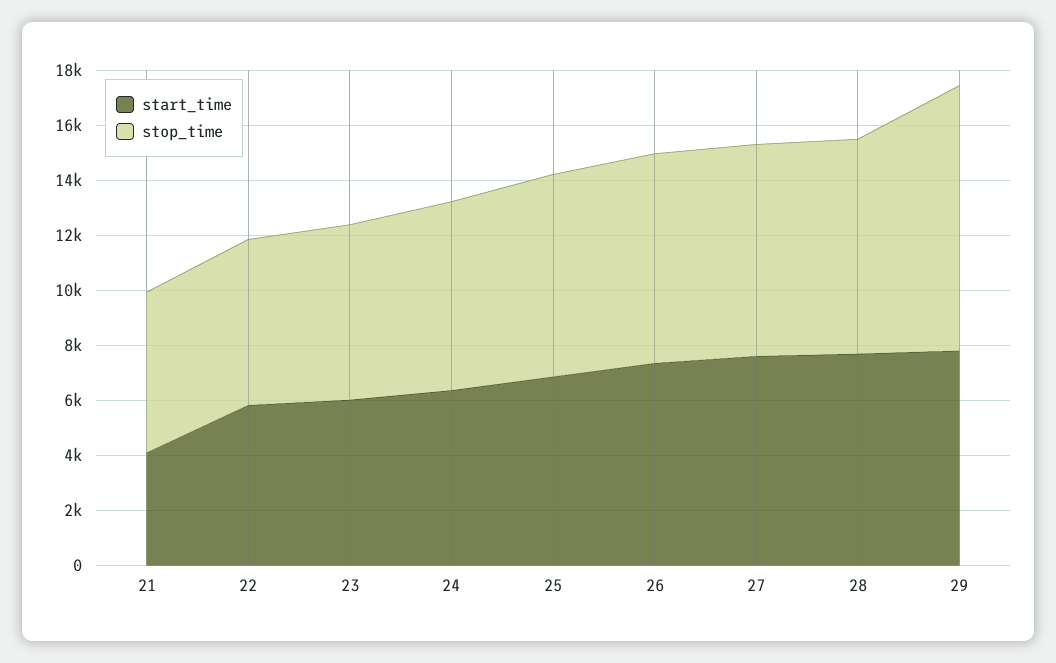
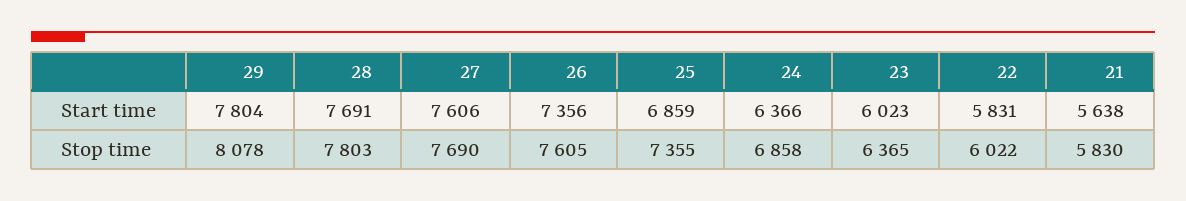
  {
    "start_time": {
-     "21": 4000,
+     "21": 5638,
      "22": 5831,
      "23": 6023,
      "24": 6366,
      "25": 6859,
      "26": 7356,
      "27": 7606,
      "28": 7691,
      "29": 7804
    },
    "stop_time": {
      "21": 5830,
      "22": 6022,
      "23": 6365,
      "24": 6858,
      "25": 7355,
      "26": 7605,
      "27": 7690,
      "28": 7803,
-     "29": 9500
+     "29": 8078
    }
  }

